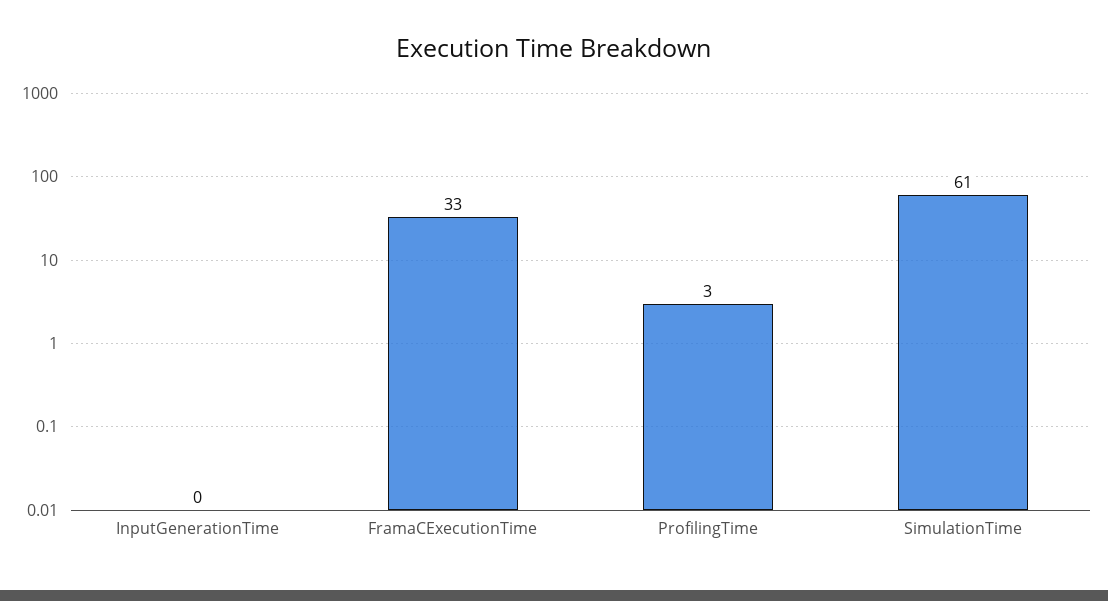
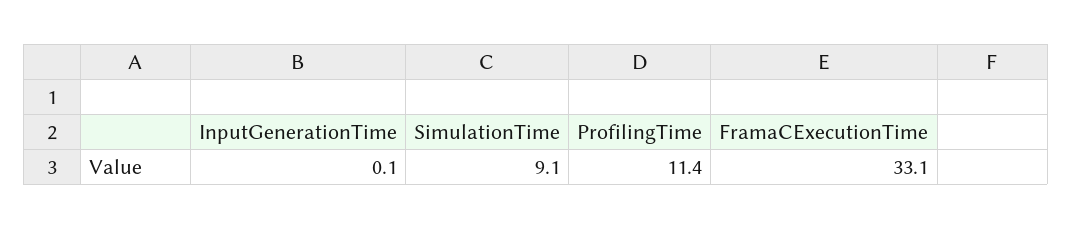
  {
    "InputGenerationTime": 0.1,
    "FramaCExecutionTime": 33.1,
-   "ProfilingTime": 3,
+   "ProfilingTime": 11.4,
-   "SimulationTime": 61
+   "SimulationTime": 9.1
  }

